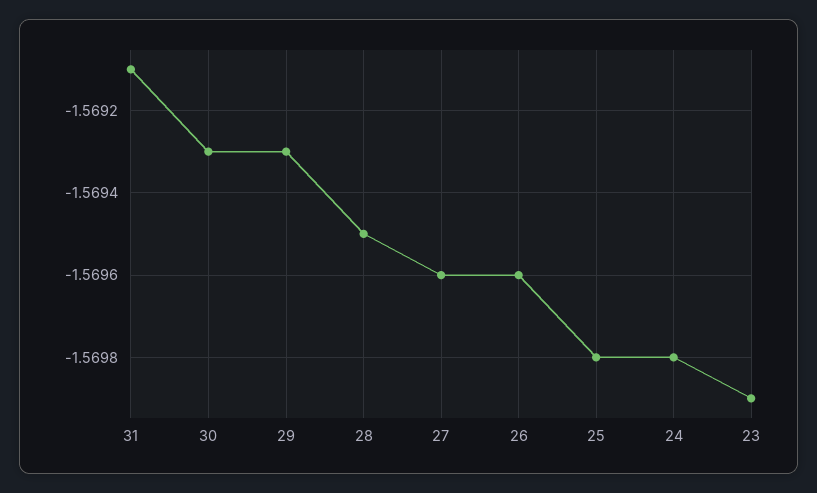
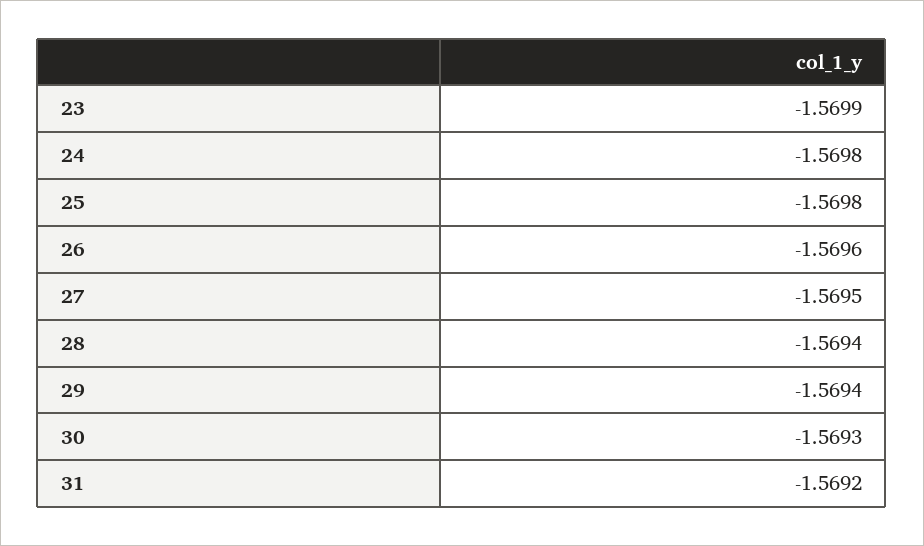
  {
-   "31": -1.5691,
+   "31": -1.5692,
    "30": -1.5693,
-   "29": -1.5693,
+   "29": -1.5694,
-   "28": -1.5695,
+   "28": -1.5694,
-   "27": -1.5696,
+   "27": -1.5695,
    "26": -1.5696,
    "25": -1.5698,
    "24": -1.5698,
    "23": -1.5699
  }

